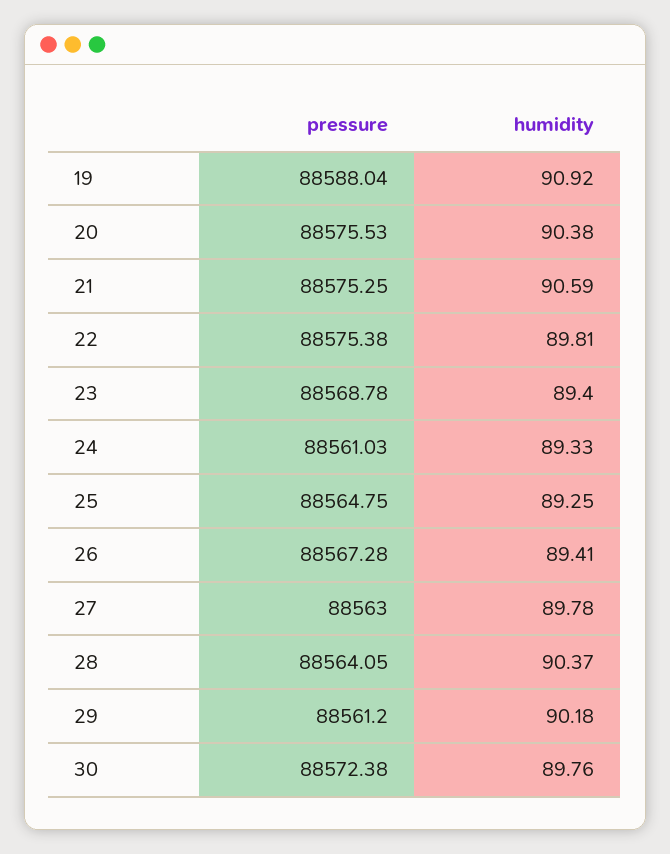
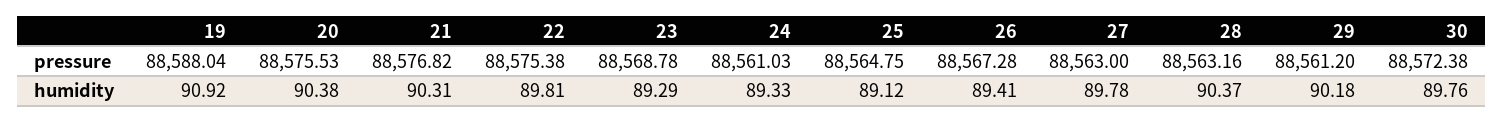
  {
    "pressure": {
      "19": 88588.04,
      "20": 88575.53,
-     "21": 88575.25,
+     "21": 88576.82,
      "22": 88575.38,
      "23": 88568.78,
      "24": 88561.03,
      "25": 88564.75,
      "26": 88567.28,
      "27": 88563,
-     "28": 88564.05,
+     "28": 88563.16,
      "29": 88561.2,
      "30": 88572.38
    },
    "humidity": {
      "19": 90.92,
      "20": 90.38,
-     "21": 90.59,
+     "21": 90.31,
      "22": 89.81,
-     "23": 89.4,
+     "23": 89.29,
      "24": 89.33,
-     "25": 89.25,
+     "25": 89.12,
      "26": 89.41,
      "27": 89.78,
      "28": 90.37,
      "29": 90.18,
      "30": 89.76
    }
  }

